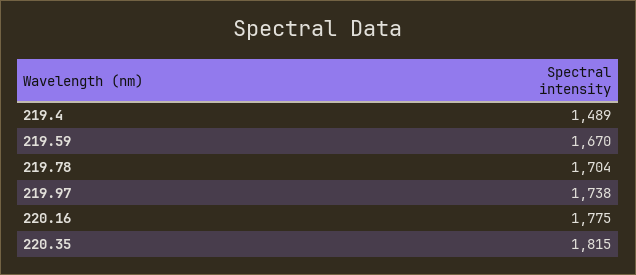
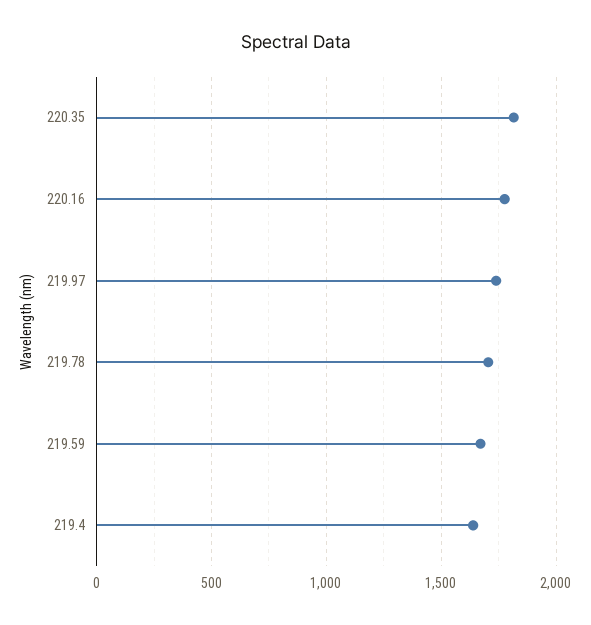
  {
-   "219.4": 1489,
+   "219.4": 1650,
    "219.59": 1670,
    "219.78": 1704,
    "219.97": 1738,
    "220.16": 1775,
    "220.35": 1815
  }

